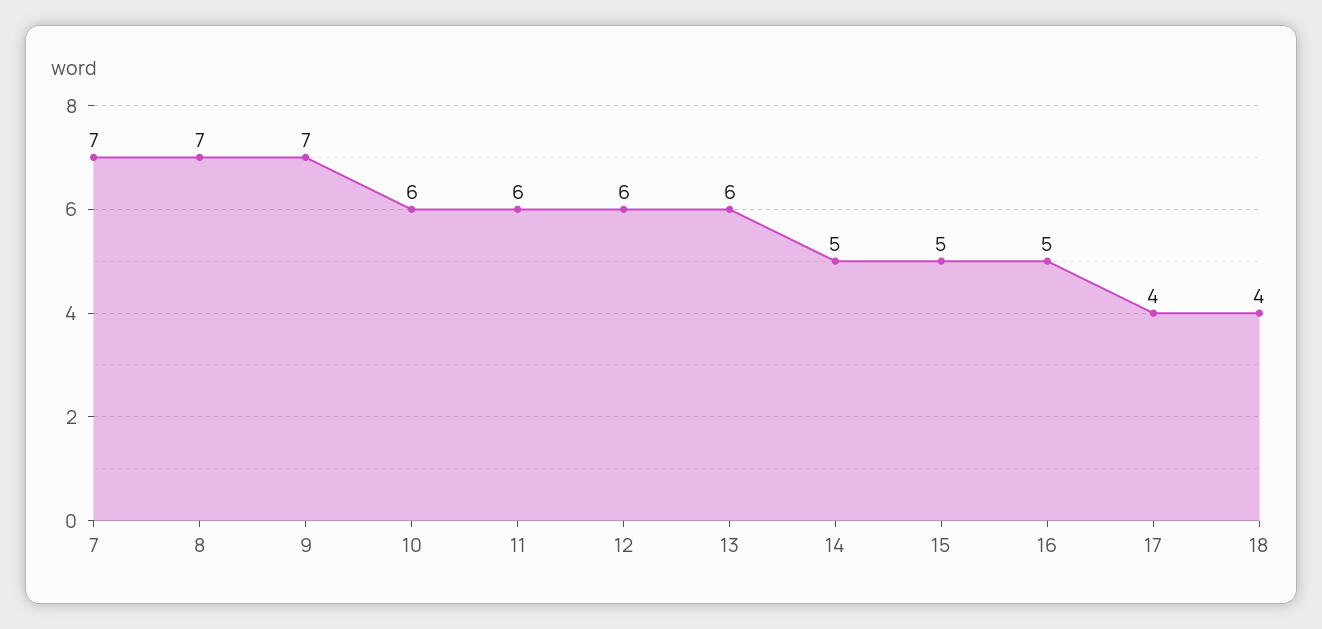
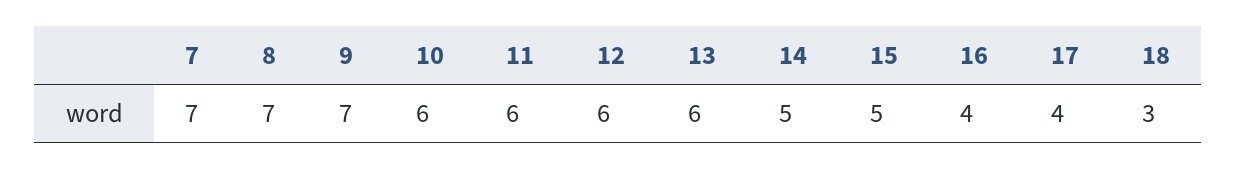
  {
    "7": 7,
    "8": 7,
    "9": 7,
    "10": 6,
    "11": 6,
    "12": 6,
    "13": 6,
    "14": 5,
    "15": 5,
-   "16": 5,
+   "16": 4,
    "17": 4,
-   "18": 4
+   "18": 3
  }

